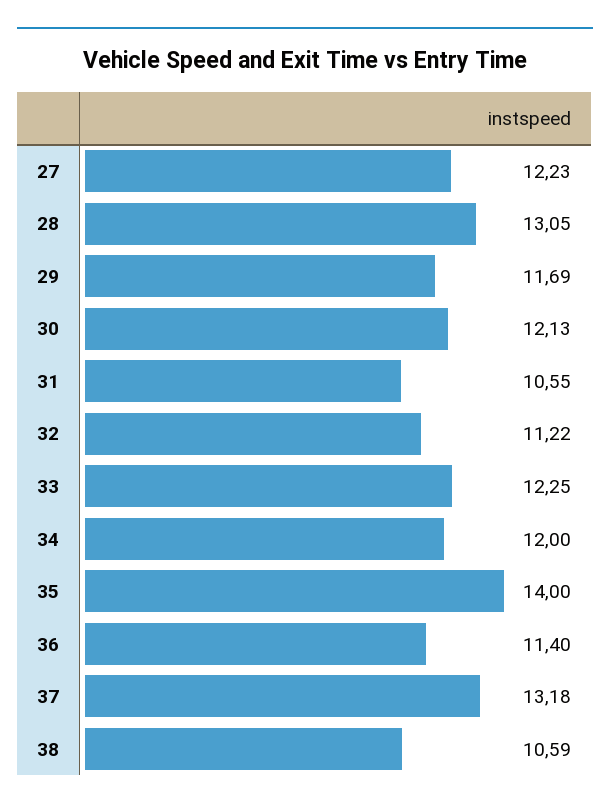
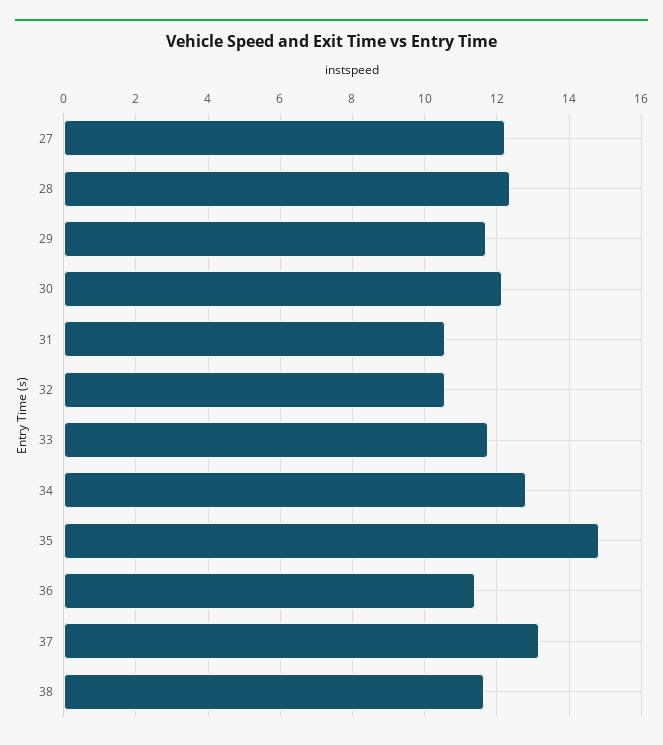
  {
    "27": 12.23,
-   "28": 13.05,
+   "28": 12.4,
    "29": 11.69,
    "30": 12.13,
    "31": 10.55,
-   "32": 11.22,
+   "32": 10.6,
-   "33": 12.25,
+   "33": 11.8,
-   "34": 12,
+   "34": 12.8,
-   "35": 14,
+   "35": 14.8,
    "36": 11.4,
    "37": 13.18,
-   "38": 10.59
+   "38": 11.6
  }

